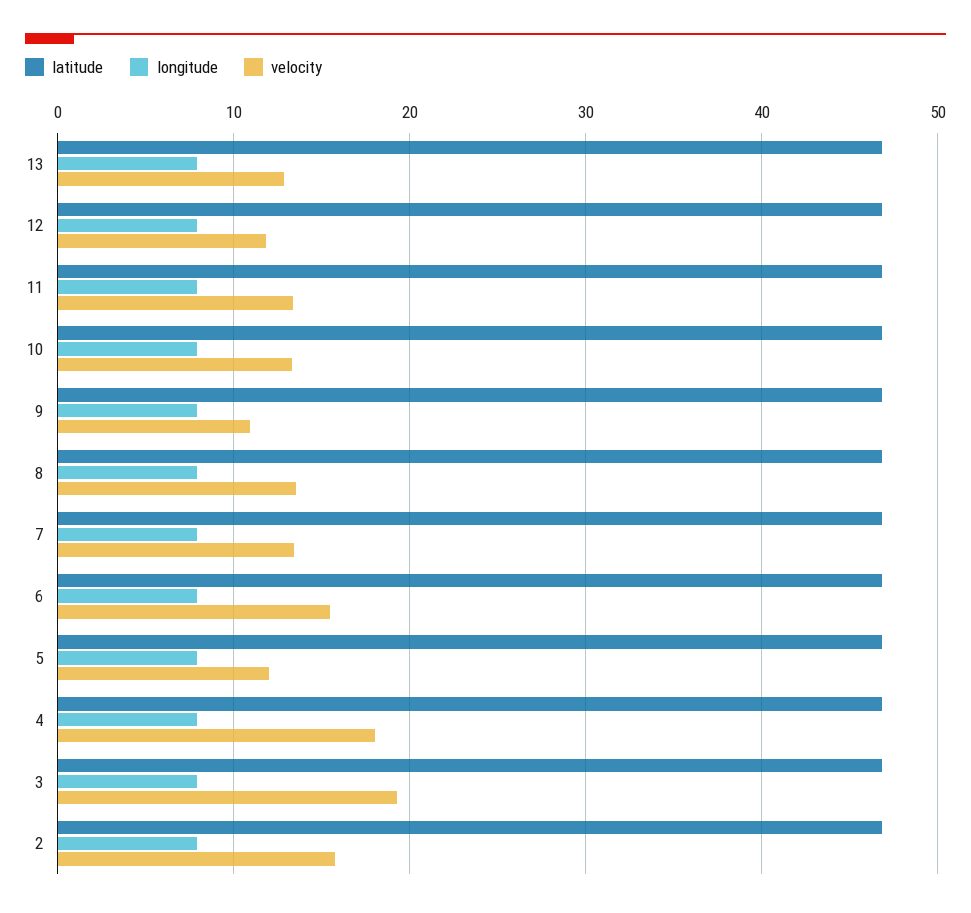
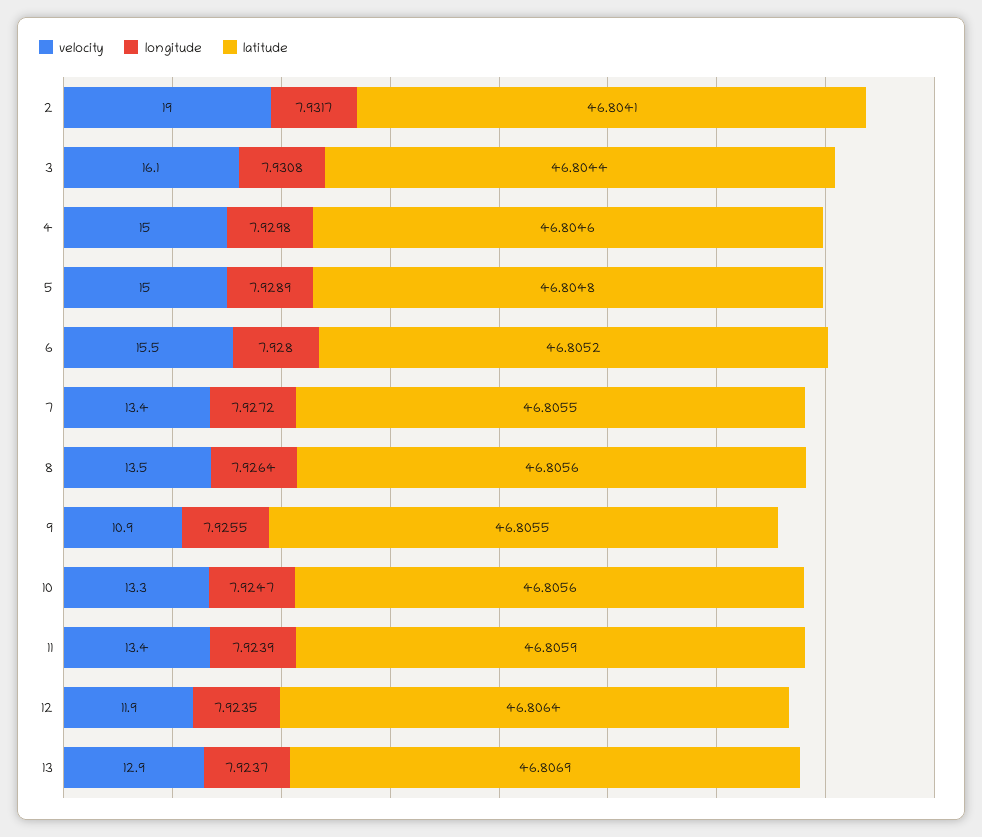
  {
    "latitude": {
      "13": 46.8069,
      "12": 46.8064,
      "11": 46.8059,
      "10": 46.8056,
      "9": 46.8055,
      "8": 46.8056,
      "7": 46.8055,
      "6": 46.8052,
      "5": 46.8048,
      "4": 46.8046,
      "3": 46.8044,
      "2": 46.8041
    },
    "longitude": {
      "13": 7.9237,
      "12": 7.9235,
      "11": 7.9239,
      "10": 7.9247,
      "9": 7.9255,
      "8": 7.9264,
      "7": 7.9272,
      "6": 7.928,
      "5": 7.9289,
      "4": 7.9298,
      "3": 7.9308,
      "2": 7.9317
    },
    "velocity": {
      "13": 12.9,
      "12": 11.9,
      "11": 13.4,
      "10": 13.3,
      "9": 10.9,
      "8": 13.5,
      "7": 13.4,
      "6": 15.5,
-     "5": 12,
+     "5": 15,
-     "4": 18,
+     "4": 15,
-     "3": 19,
+     "3": 16.1,
-     "2": 16
+     "2": 19
    }
  }

